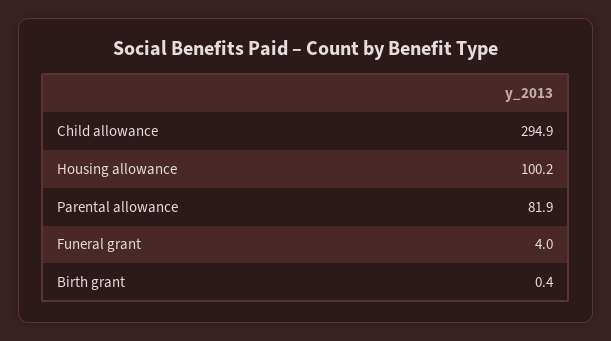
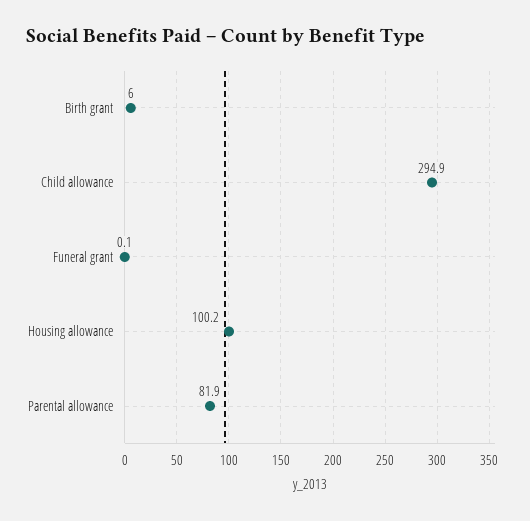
  {
    "Child allowance": 294.9,
    "Housing allowance": 100.2,
    "Parental allowance": 81.9,
-   "Funeral grant": 4,
+   "Funeral grant": 0.1,
-   "Birth grant": 0.4
+   "Birth grant": 6
  }

